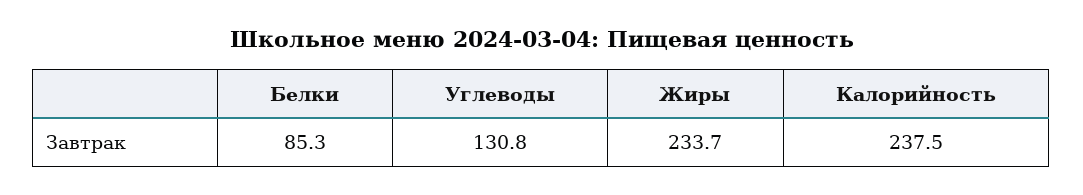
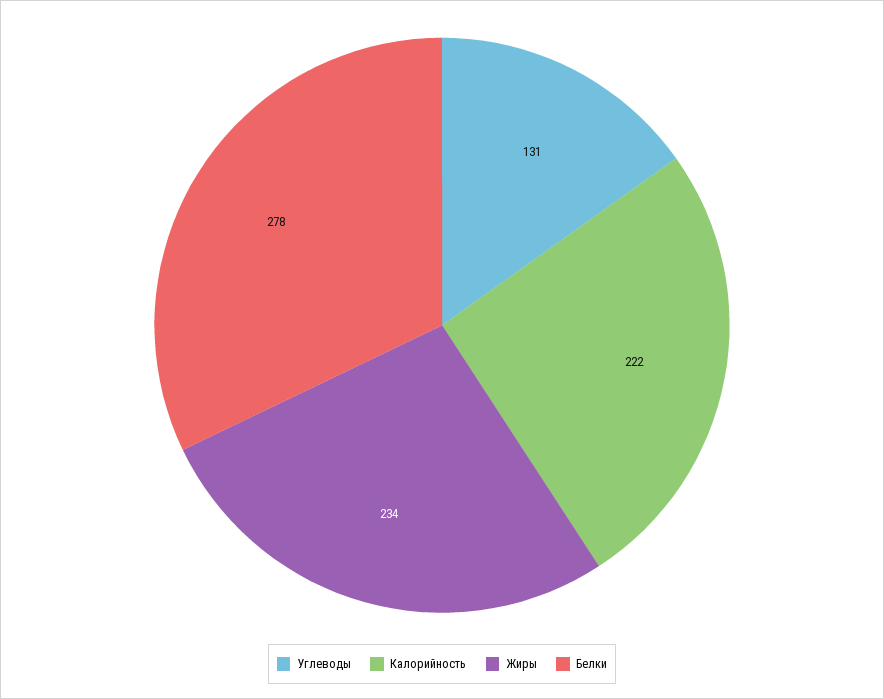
  {
-   "Белки": 85.3,
+   "Белки": 278,
    "Углеводы": 130.8,
    "Жиры": 233.7,
-   "Калорийность": 237.5
+   "Калорийность": 222
  }

